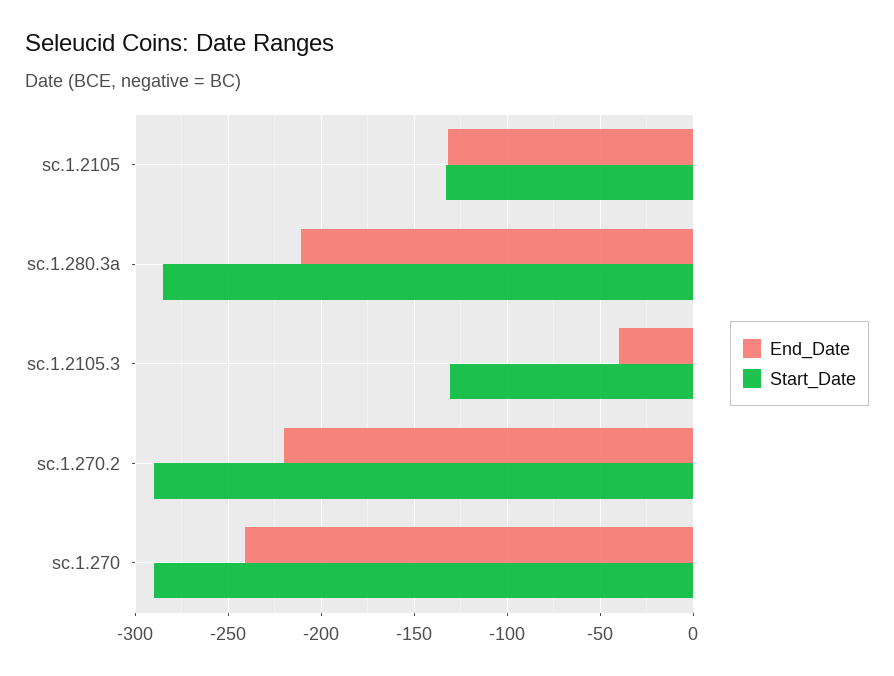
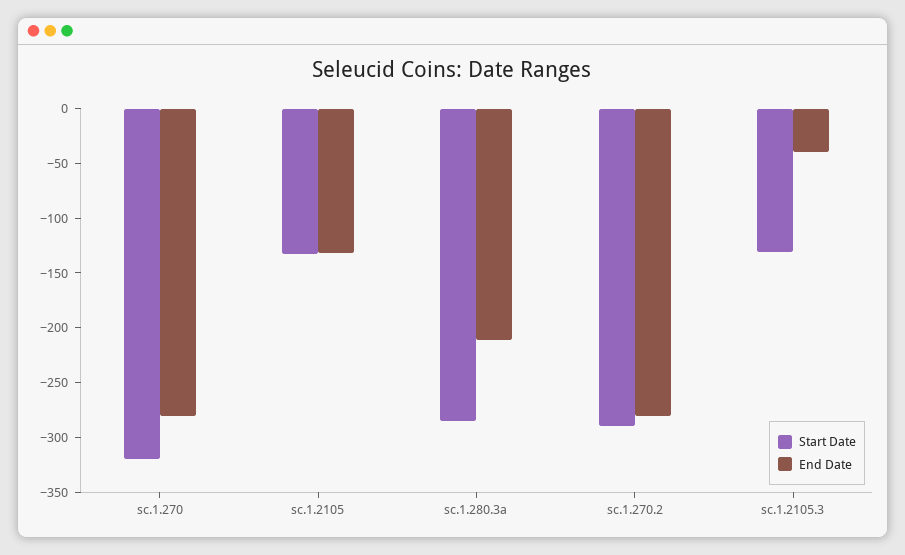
  {
    "End_Date": {
      "sc.1.2105": -130,
      "sc.1.280.3a": -210,
      "sc.1.2105.3": -40,
-     "sc.1.270.2": -220,
+     "sc.1.270.2": -280,
-     "sc.1.270": -240
+     "sc.1.270": -280
    },
    "Start_Date": {
      "sc.1.2105": -135,
      "sc.1.280.3a": -285,
      "sc.1.2105.3": -130,
      "sc.1.270.2": -290,
-     "sc.1.270": -290
+     "sc.1.270": -320
    }
  }

